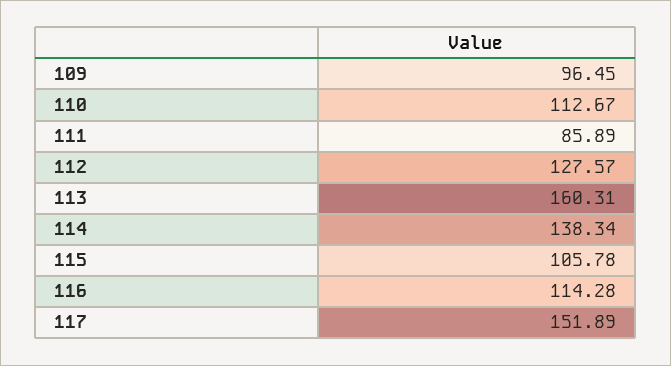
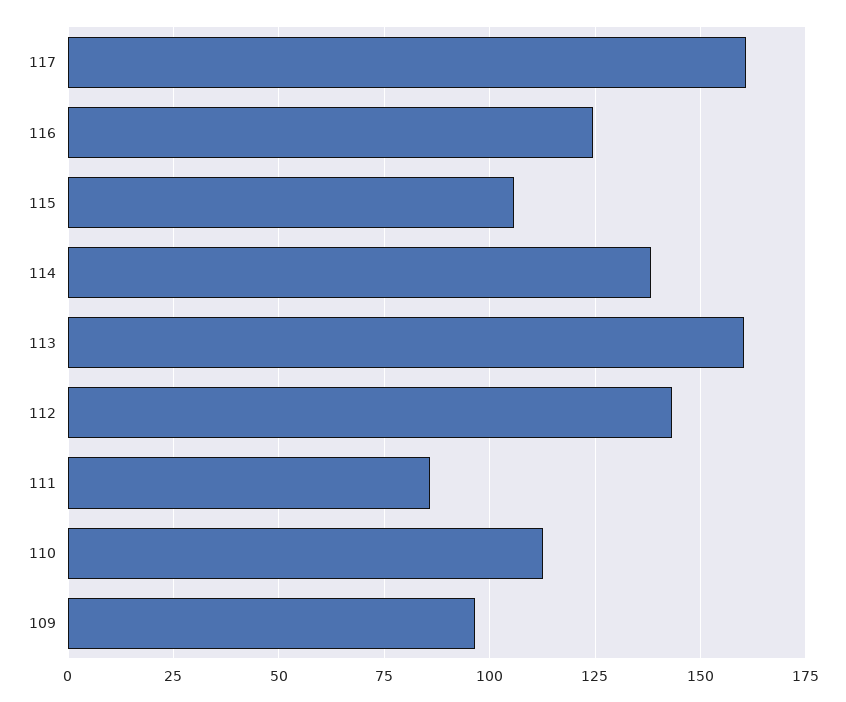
  {
    "109": 96.45,
    "110": 112.67,
    "111": 85.89,
-   "112": 127.57,
+   "112": 142.5,
    "113": 160.31,
    "114": 138.34,
    "115": 105.78,
-   "116": 114.28,
+   "116": 125,
-   "117": 151.89
+   "117": 160
  }

